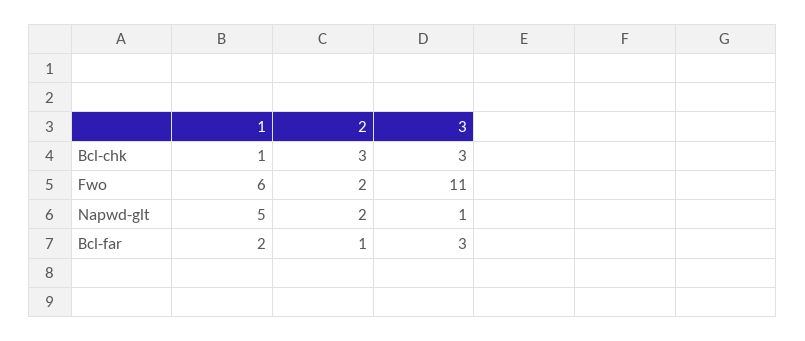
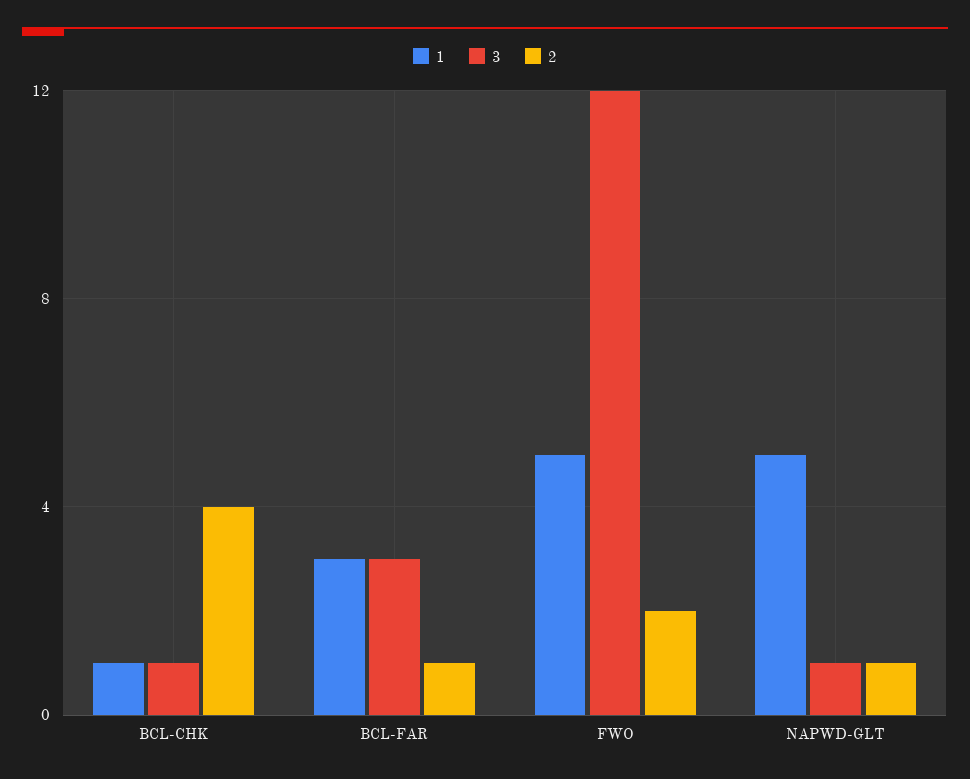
  {
    "1": {
      "Bcl-chk": 1,
-     "Fwo": 6,
+     "Fwo": 5,
      "Napwd-glt": 5,
-     "Bcl-far": 2
+     "Bcl-far": 3
    },
    "2": {
-     "Bcl-chk": 3,
+     "Bcl-chk": 4,
      "Fwo": 2,
-     "Napwd-glt": 2,
+     "Napwd-glt": 1,
      "Bcl-far": 1
    },
    "3": {
-     "Bcl-chk": 3,
+     "Bcl-chk": 1,
-     "Fwo": 11,
+     "Fwo": 12,
      "Napwd-glt": 1,
      "Bcl-far": 3
    }
  }

